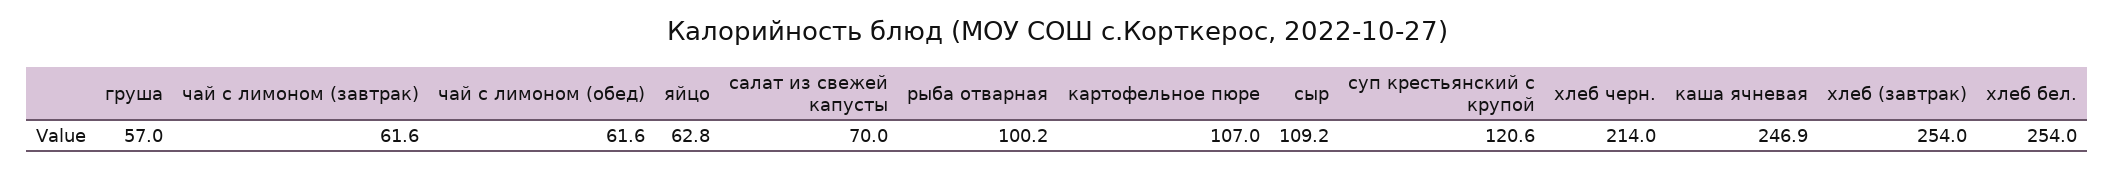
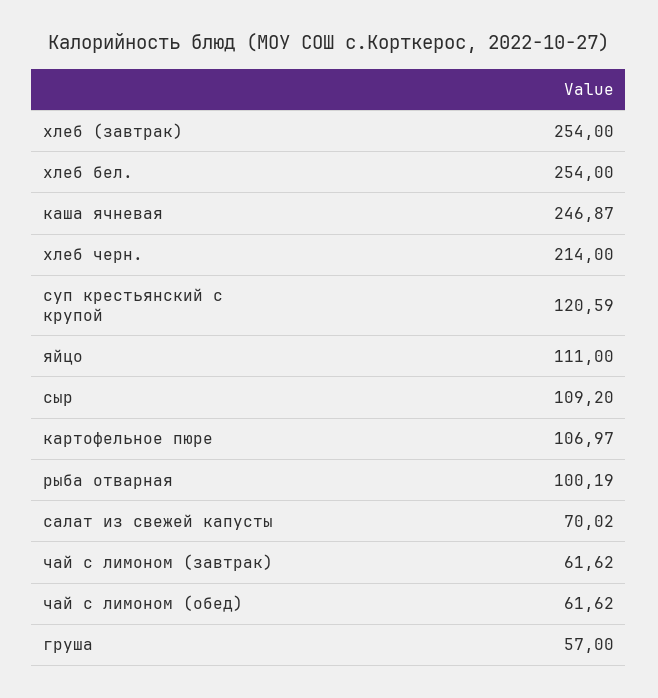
  {
    "груша": 57,
    "чай с лимоном (завтрак)": 61.62,
    "чай с лимоном (обед)": 61.62,
-   "яйцо": 62.8,
+   "яйцо": 111,
    "салат из свежей капусты": 70.02,
    "рыба отварная": 100.19,
    "картофельное пюре": 106.97,
    "сыр": 109.2,
    "суп крестьянский с крупой": 120.59,
    "хлеб черн.": 214,
    "каша ячневая": 246.87,
    "хлеб (завтрак)": 254,
    "хлеб бел.": 254
  }

